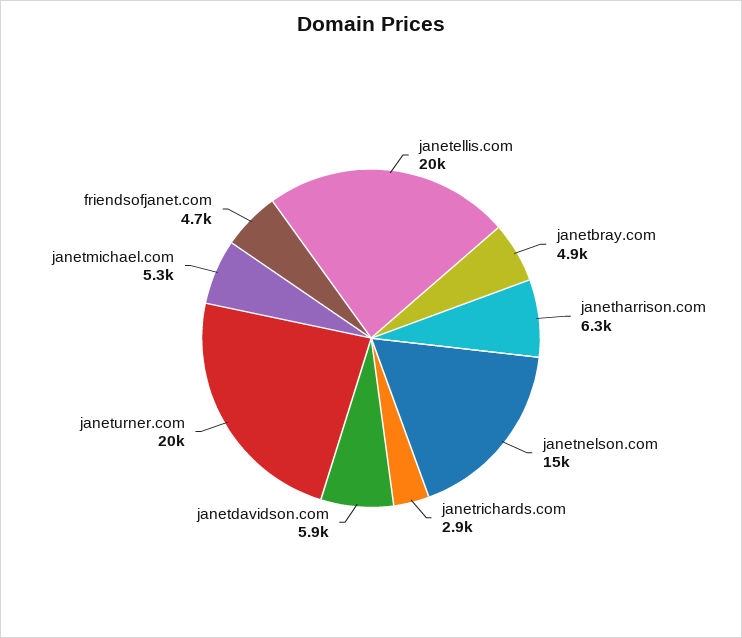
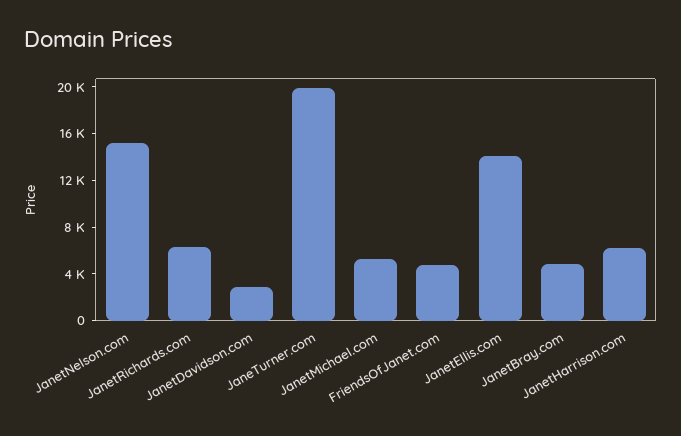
  {
-   "janetellis.com": 20000,
+   "janetellis.com": 14000,
    "janetbray.com": 4900,
    "janetharrison.com": 6300,
    "janetnelson.com": 15000,
-   "janetrichards.com": 2900,
+   "janetrichards.com": 6000,
-   "janetdavidson.com": 5900,
+   "janetdavidson.com": 3000,
    "janeturner.com": 20000,
    "janetmichael.com": 5300,
    "friendsofjanet.com": 4700
  }

